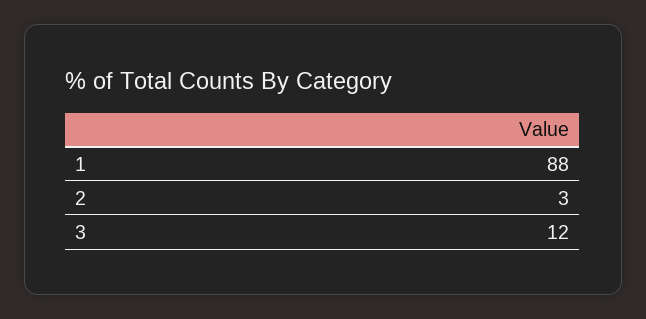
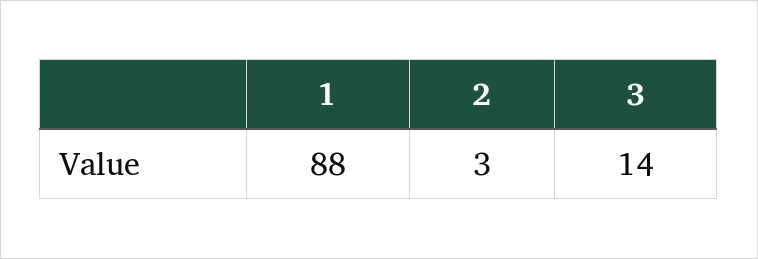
  {
    "1": 88,
    "2": 3,
-   "3": 12
+   "3": 14
  }

